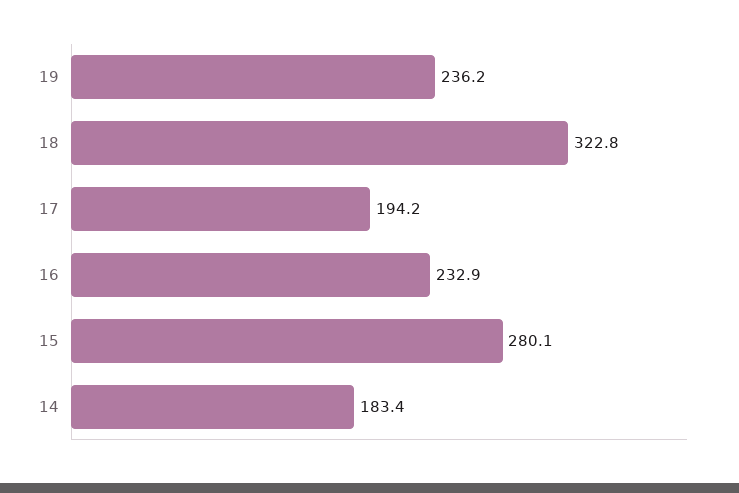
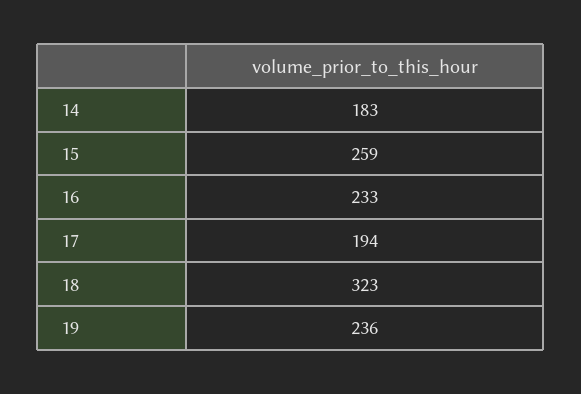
  {
    "19": 236.2,
    "18": 322.8,
    "17": 194.2,
    "16": 232.9,
-   "15": 280.1,
+   "15": 259,
    "14": 183.4
  }

